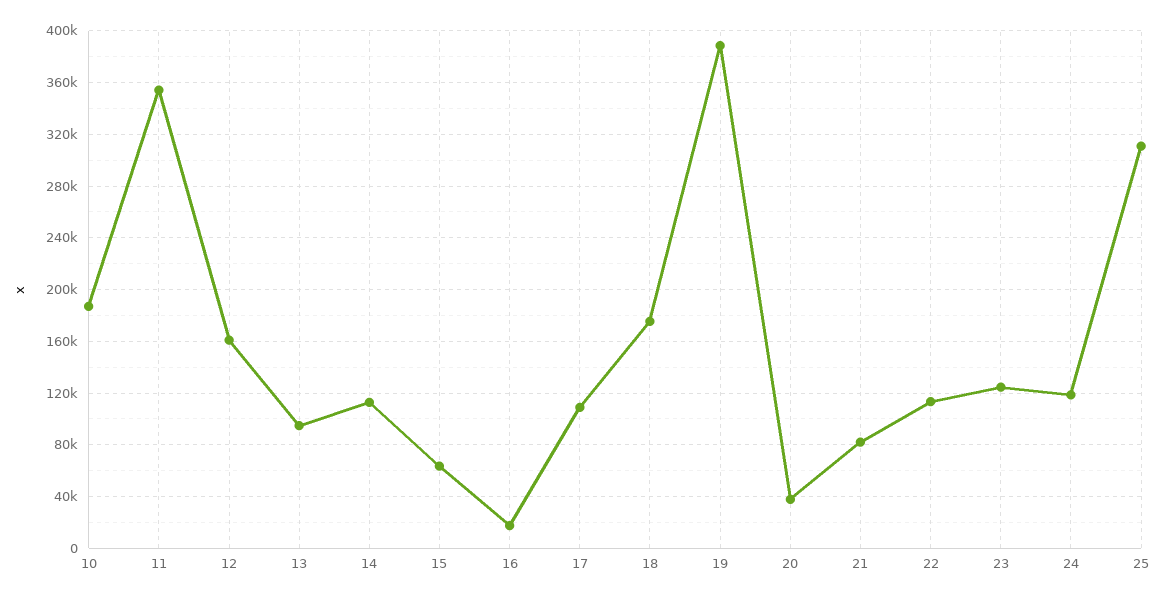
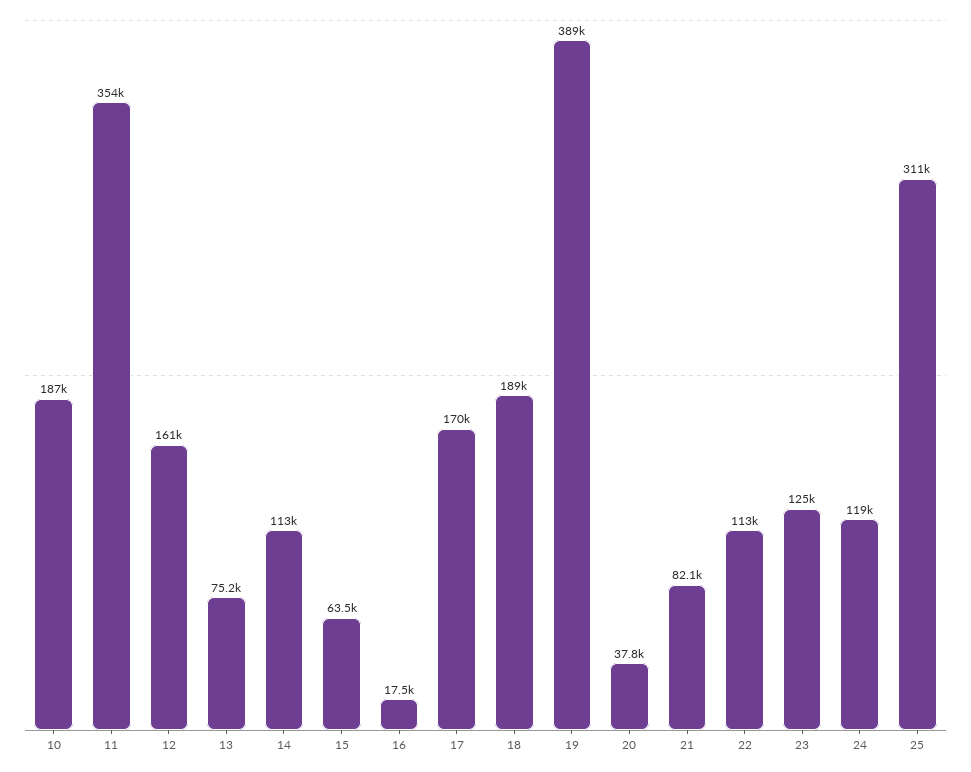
  {
    "10": 187000,
    "11": 354000,
    "12": 161000,
-   "13": 95000,
+   "13": 75200,
    "14": 113000,
    "15": 63500,
    "16": 17500,
-   "17": 110000,
+   "17": 170000,
-   "18": 175000,
+   "18": 189000,
    "19": 389000,
    "20": 37800,
    "21": 82100,
    "22": 113000,
    "23": 125000,
    "24": 119000,
    "25": 311000
  }

